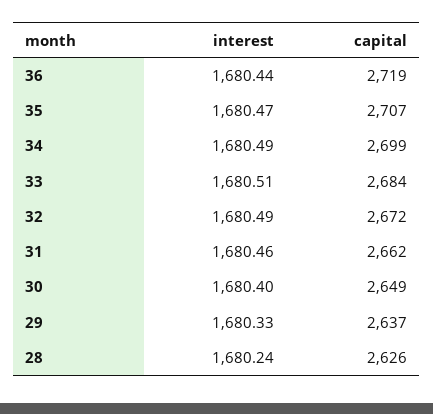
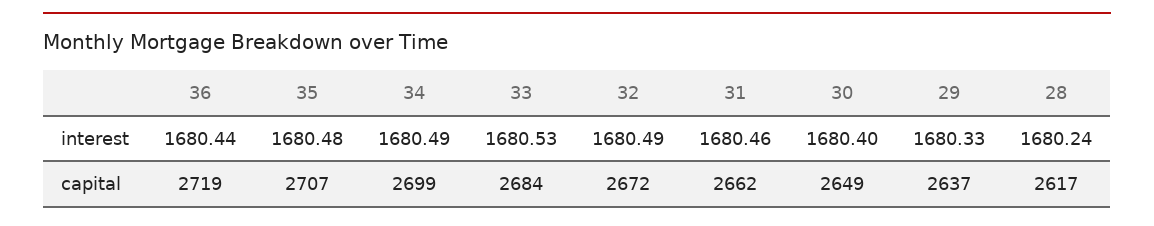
  {
    "interest": {
      "36": 1680.44,
-     "35": 1680.47,
+     "35": 1680.48,
      "34": 1680.49,
-     "33": 1680.51,
+     "33": 1680.53,
      "32": 1680.49,
      "31": 1680.46,
      "30": 1680.4,
      "29": 1680.33,
      "28": 1680.24
    },
    "capital": {
      "36": 2719,
      "35": 2707,
      "34": 2699,
      "33": 2684,
      "32": 2672,
      "31": 2662,
      "30": 2649,
      "29": 2637,
-     "28": 2626
+     "28": 2617
    }
  }

